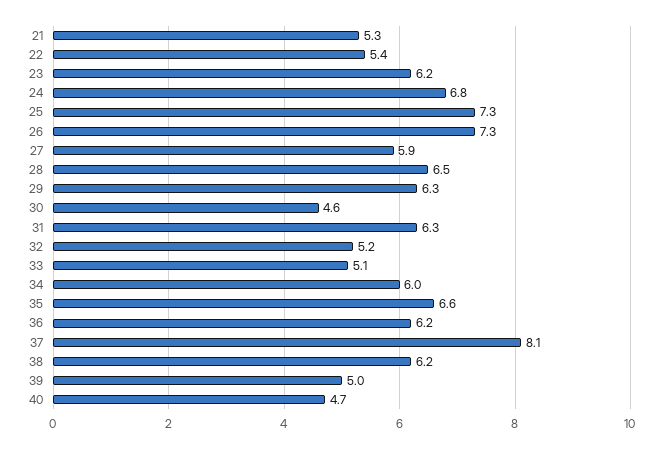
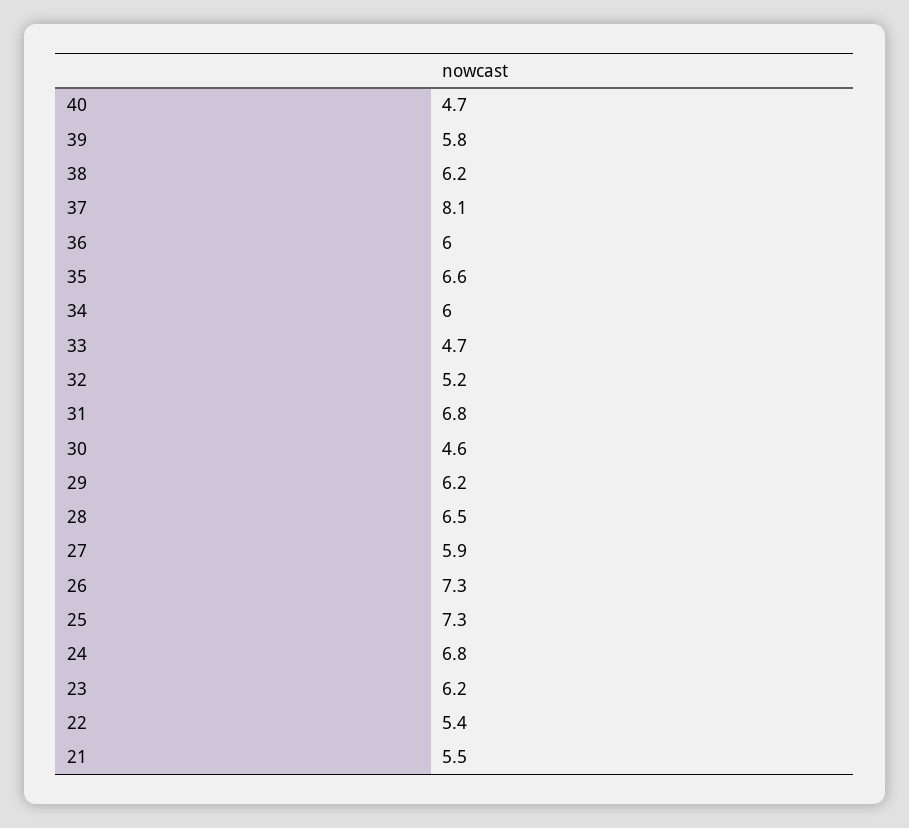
  {
-   "21": 5.3,
+   "21": 5.5,
    "22": 5.4,
    "23": 6.2,
    "24": 6.8,
    "25": 7.3,
    "26": 7.3,
    "27": 5.9,
    "28": 6.5,
-   "29": 6.3,
+   "29": 6.2,
    "30": 4.6,
-   "31": 6.3,
+   "31": 6.8,
    "32": 5.2,
-   "33": 5.1,
+   "33": 4.7,
    "34": 6,
    "35": 6.6,
-   "36": 6.2,
+   "36": 6,
    "37": 8.1,
    "38": 6.2,
-   "39": 5,
+   "39": 5.8,
    "40": 4.7
  }

